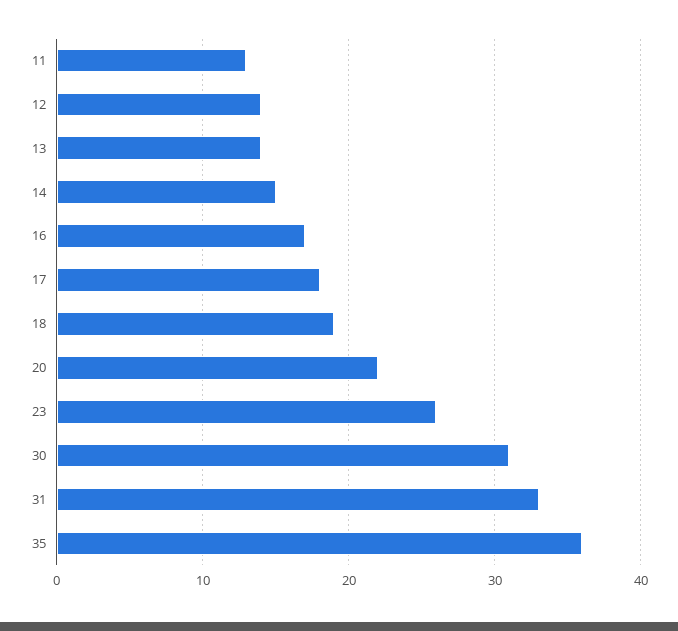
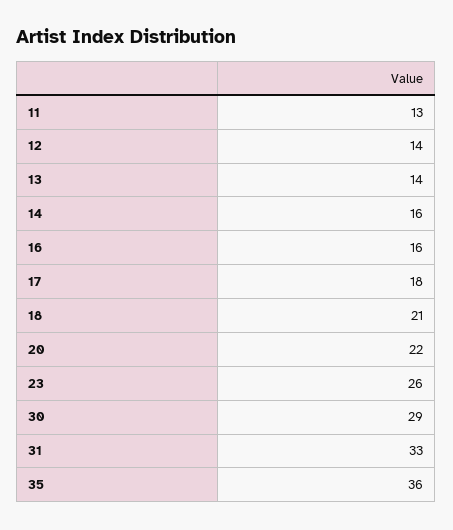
  {
    "11": 13,
    "12": 14,
    "13": 14,
-   "14": 15,
+   "14": 16,
-   "16": 17,
+   "16": 16,
    "17": 18,
-   "18": 19,
+   "18": 21,
    "20": 22,
    "23": 26,
-   "30": 31,
+   "30": 29,
    "31": 33,
    "35": 36
  }

